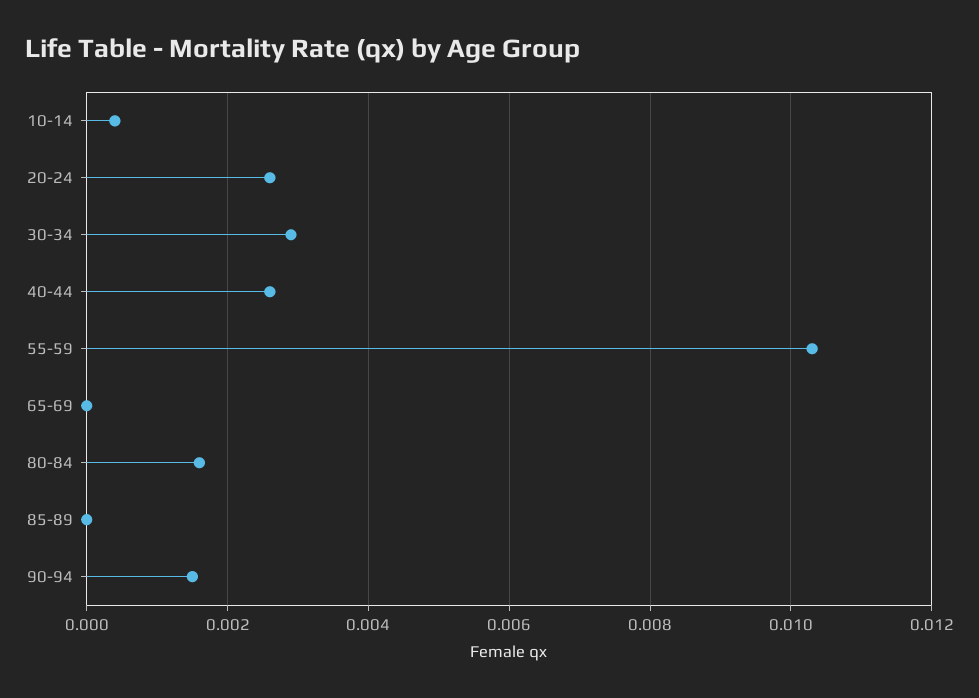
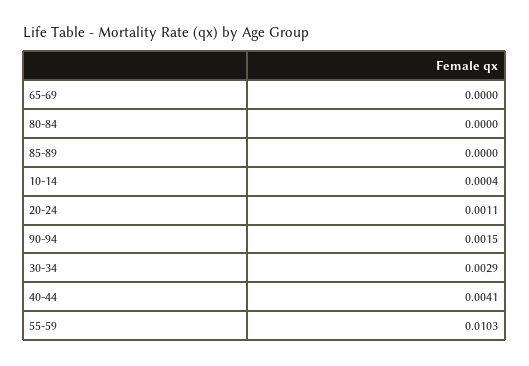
  {
    "10-14": 0.0004,
-   "20-24": 0.0025,
+   "20-24": 0.0011,
    "30-34": 0.0029,
-   "40-44": 0.0025,
+   "40-44": 0.0041,
    "55-59": 0.0103,
    "65-69": 0,
-   "80-84": 0.0015,
+   "80-84": 0,
    "85-89": 0,
    "90-94": 0.0015
  }

